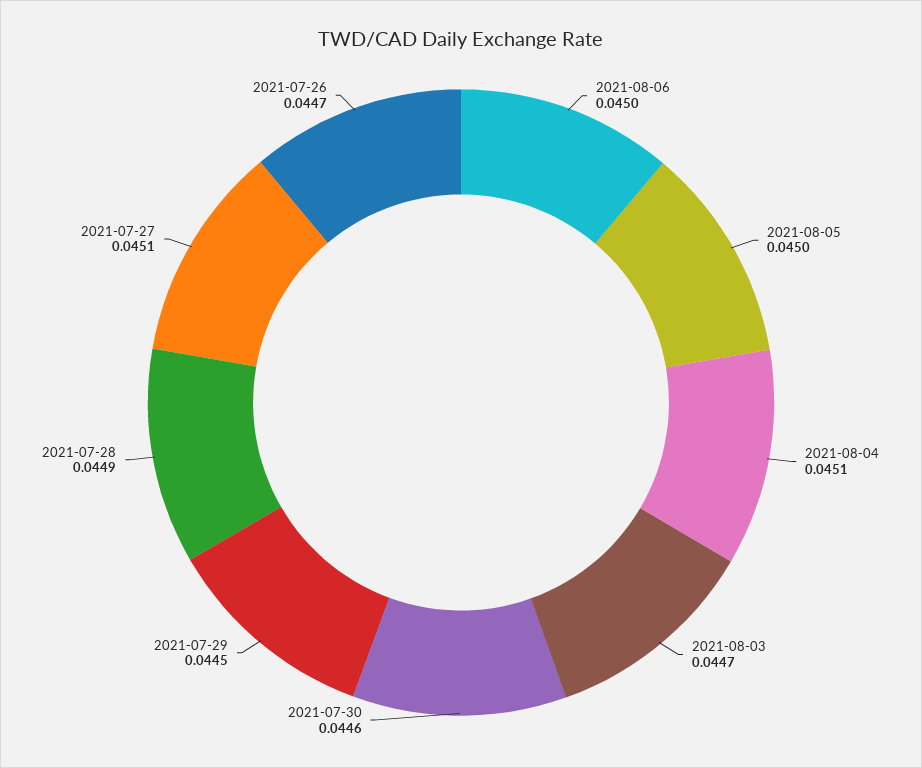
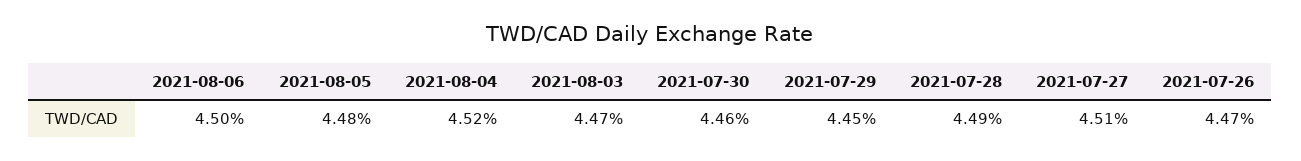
  {
    "2021-08-06": 0.045,
-   "2021-08-05": 0.045,
+   "2021-08-05": 0.0448,
-   "2021-08-04": 0.0451,
+   "2021-08-04": 0.0452,
    "2021-08-03": 0.0447,
    "2021-07-30": 0.0446,
    "2021-07-29": 0.0445,
    "2021-07-28": 0.0449,
    "2021-07-27": 0.0451,
    "2021-07-26": 0.0447
  }

